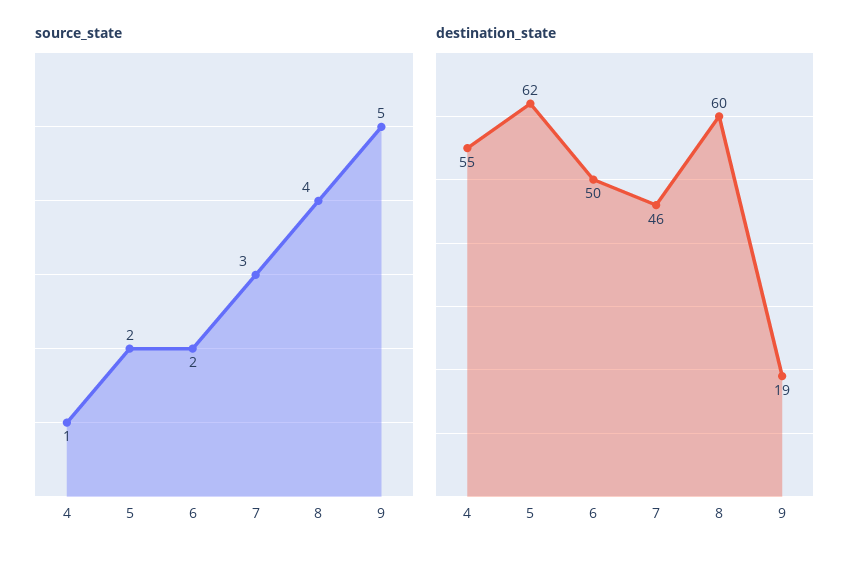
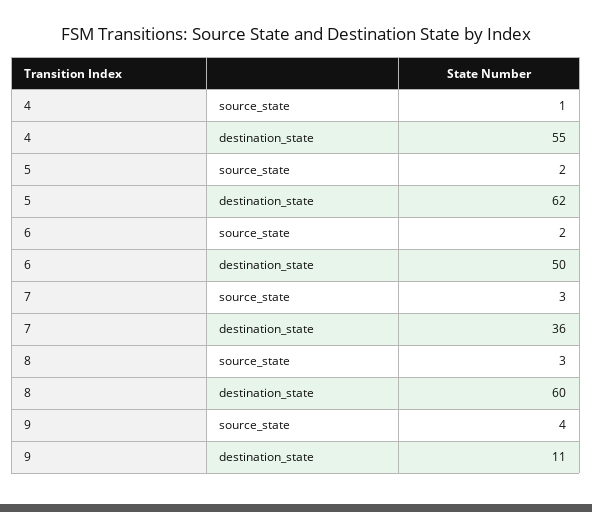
  {
    "source_state": {
      "4": 1,
      "5": 2,
      "6": 2,
      "7": 3,
-     "8": 4,
+     "8": 3,
-     "9": 5
+     "9": 4
    },
    "destination_state": {
      "4": 55,
      "5": 62,
      "6": 50,
-     "7": 46,
+     "7": 36,
      "8": 60,
-     "9": 19
+     "9": 11
    }
  }

